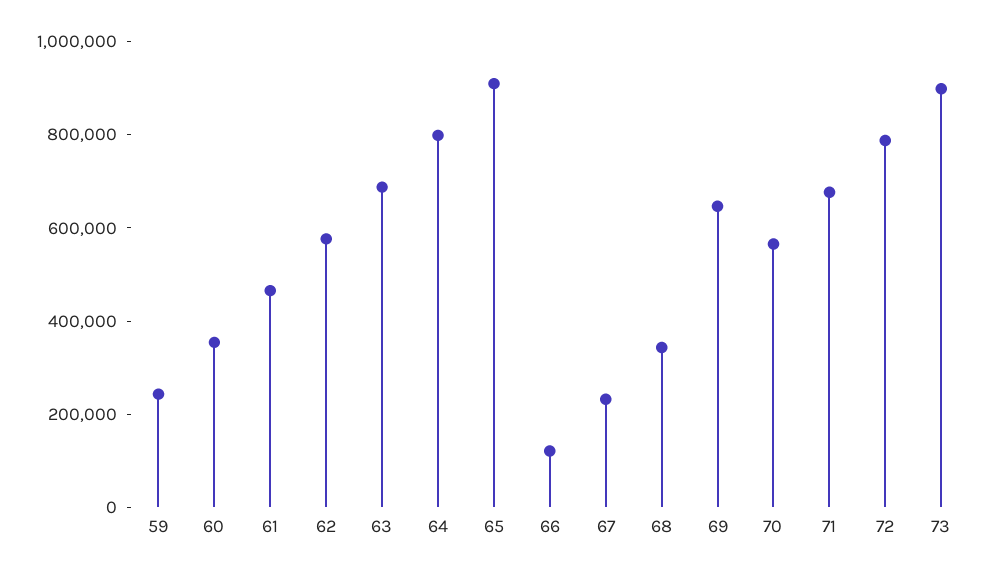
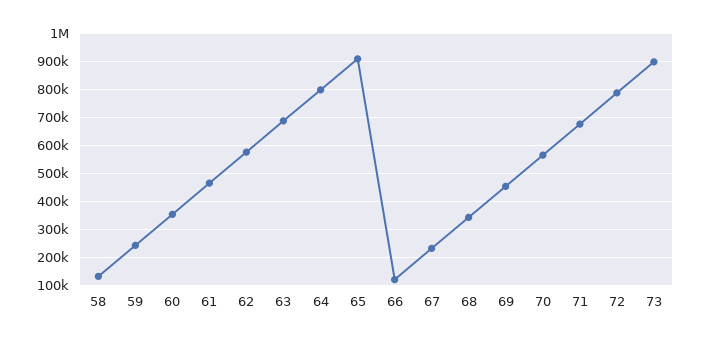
  {
    "59": 250000,
    "60": 350000,
    "61": 475000,
    "62": 575000,
    "63": 700000,
    "64": 800000,
    "65": 900000,
    "66": 125000,
    "67": 225000,
    "68": 350000,
-   "69": 650000,
+   "69": 450000,
    "70": 575000,
    "71": 675000,
    "72": 800000,
-   "73": 900000
+   "73": 900000,
+   "58": 125000
  }

